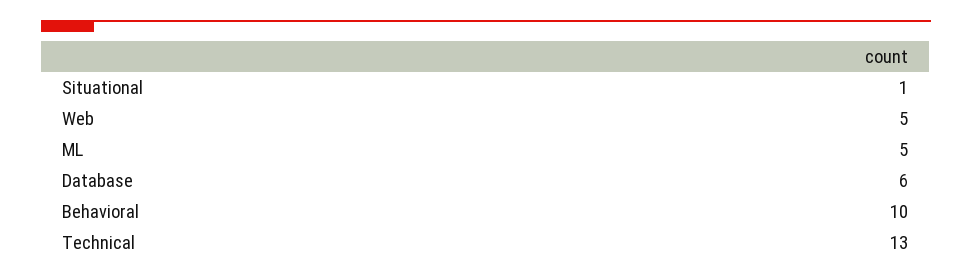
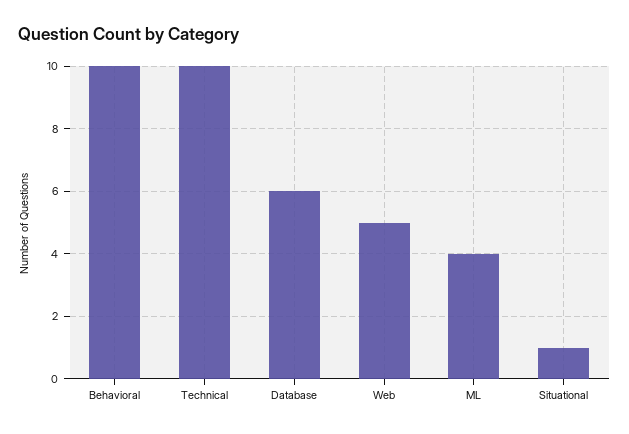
  {
    "Situational": 1,
    "Web": 5,
-   "ML": 5,
+   "ML": 4,
    "Database": 6,
    "Behavioral": 10,
-   "Technical": 13
+   "Technical": 10
  }

